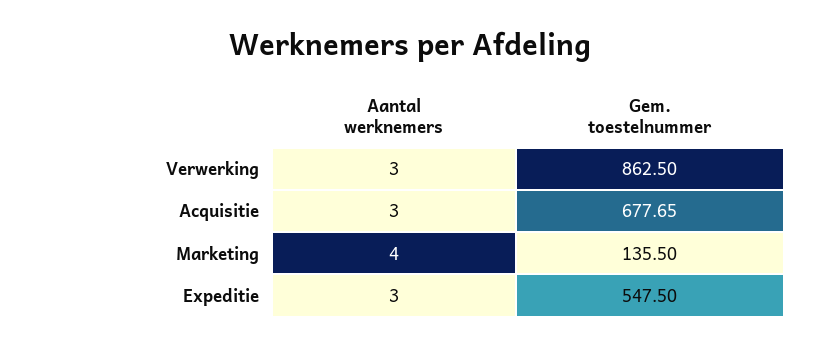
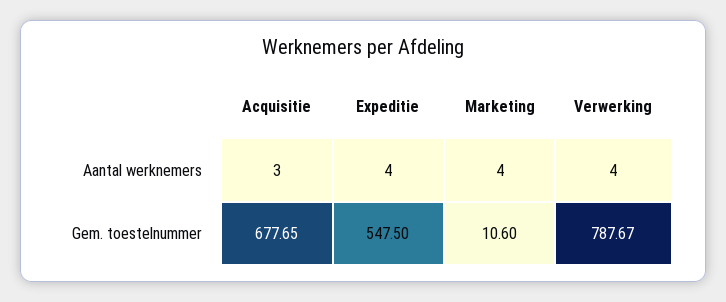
  {
    "Aantal werknemers": {
-     "Verwerking": 3,
+     "Verwerking": 4,
      "Acquisitie": 3,
      "Marketing": 4,
-     "Expeditie": 3
+     "Expeditie": 4
    },
    "Gem. toestelnummer": {
-     "Verwerking": 862.5,
+     "Verwerking": 787.67,
      "Acquisitie": 677.65,
-     "Marketing": 135.5,
+     "Marketing": 10.6,
      "Expeditie": 547.5
    }
  }

